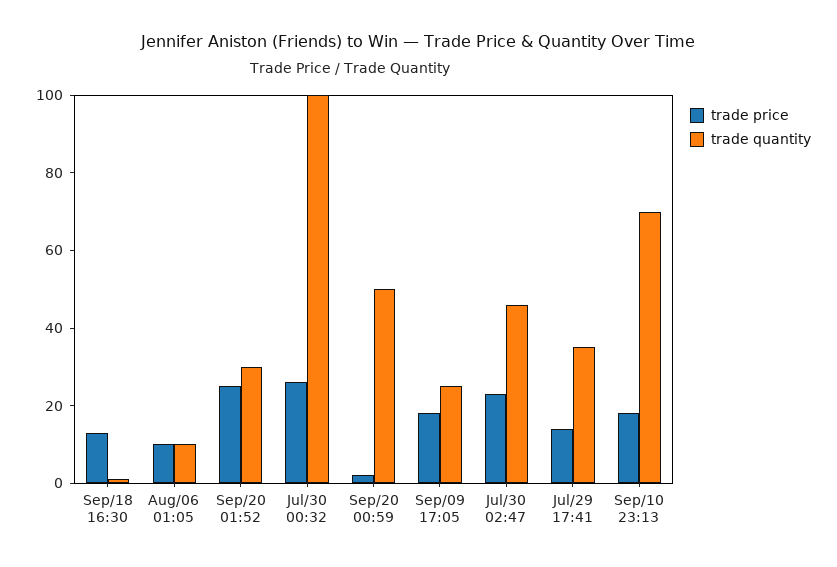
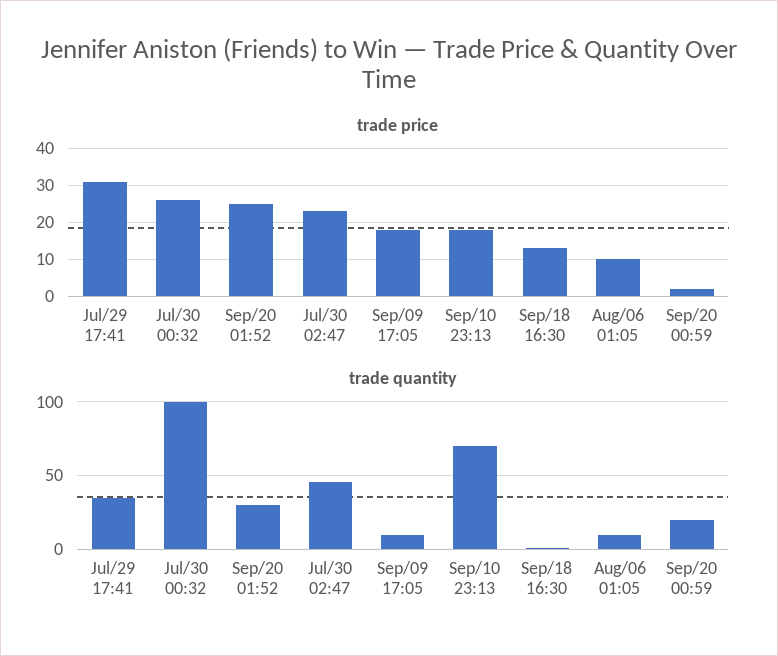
  {
    "trade price": {
      "Sep/18 16:30": 15,
      "Aug/06 01:05": 10,
      "Sep/20 01:52": 25,
      "Jul/30 00:32": 25,
      "Sep/20 00:59": 0,
      "Sep/09 17:05": 20,
      "Jul/30 02:47": 25,
-     "Jul/29 17:41": 15,
+     "Jul/29 17:41": 30,
      "Sep/10 23:13": 20
    },
    "trade quantity": {
      "Sep/18 16:30": 0,
      "Aug/06 01:05": 10,
      "Sep/20 01:52": 30,
      "Jul/30 00:32": 100,
-     "Sep/20 00:59": 50,
+     "Sep/20 00:59": 20,
-     "Sep/09 17:05": 25,
+     "Sep/09 17:05": 10,
      "Jul/30 02:47": 45,
      "Jul/29 17:41": 35,
      "Sep/10 23:13": 70
    }
  }

